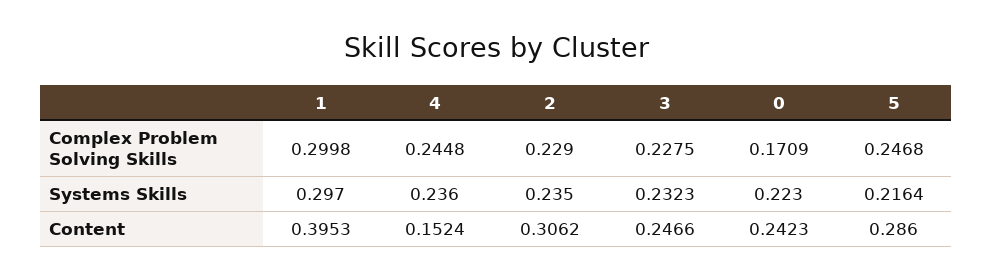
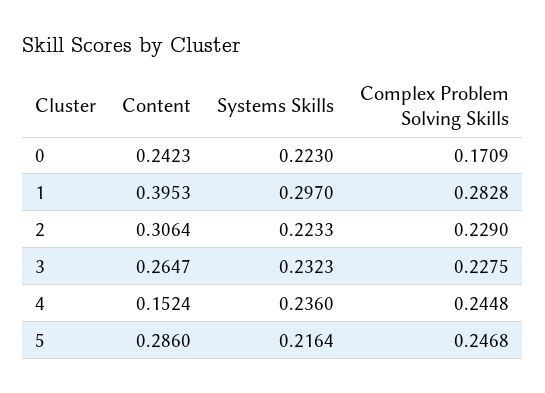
  {
    "1": {
-     "Complex Problem Solving Skills": 0.2998,
+     "Complex Problem Solving Skills": 0.2828,
      "Systems Skills": 0.297,
      "Content": 0.3953
    },
    "4": {
      "Complex Problem Solving Skills": 0.2448,
      "Systems Skills": 0.236,
      "Content": 0.1524
    },
    "2": {
      "Complex Problem Solving Skills": 0.229,
-     "Systems Skills": 0.235,
+     "Systems Skills": 0.2233,
-     "Content": 0.3062
+     "Content": 0.3064
    },
    "3": {
      "Complex Problem Solving Skills": 0.2275,
      "Systems Skills": 0.2323,
-     "Content": 0.2466
+     "Content": 0.2647
    },
    "0": {
      "Complex Problem Solving Skills": 0.1709,
      "Systems Skills": 0.223,
      "Content": 0.2423
    },
    "5": {
      "Complex Problem Solving Skills": 0.2468,
      "Systems Skills": 0.2164,
      "Content": 0.286
    }
  }

